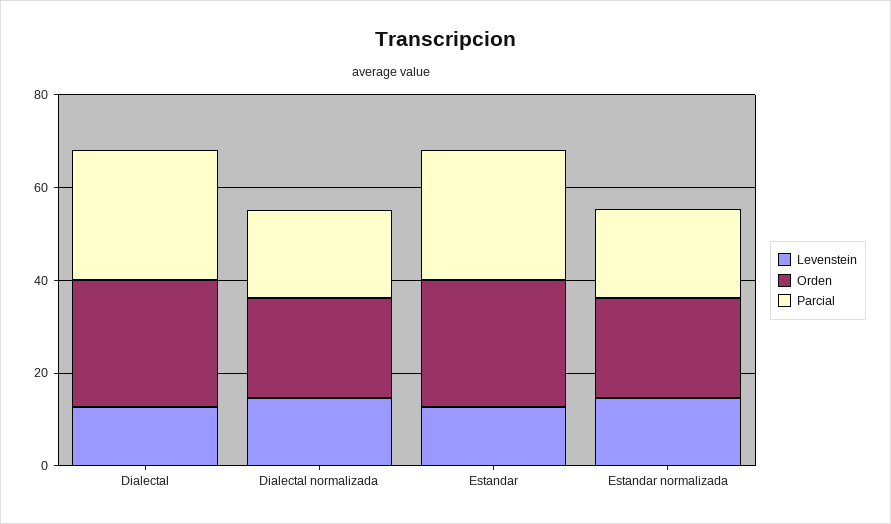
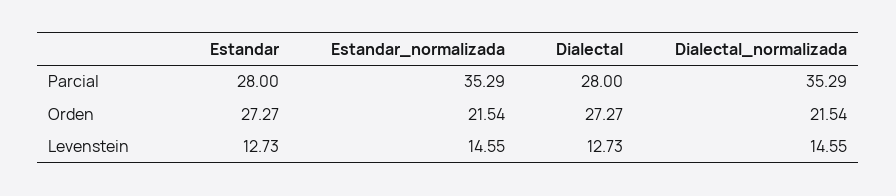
  {
    "Levenstein": {
      "Dialectal": 12.73,
      "Dialectal normalizada": 14.55,
      "Estandar": 12.73,
      "Estandar normalizada": 14.55
    },
    "Orden": {
      "Dialectal": 27.27,
      "Dialectal normalizada": 21.54,
      "Estandar": 27.27,
      "Estandar normalizada": 21.54
    },
    "Parcial": {
      "Dialectal": 28,
-     "Dialectal normalizada": 20,
+     "Dialectal normalizada": 35.29,
      "Estandar": 28,
-     "Estandar normalizada": 20
+     "Estandar normalizada": 35.29
    }
  }

